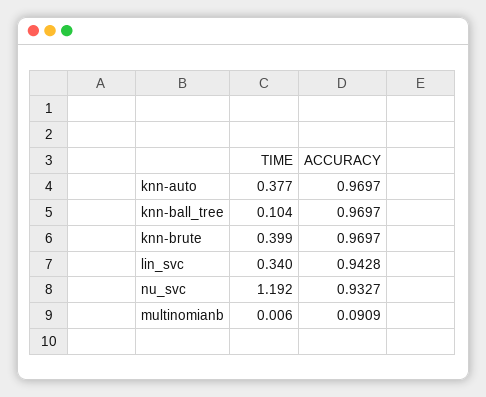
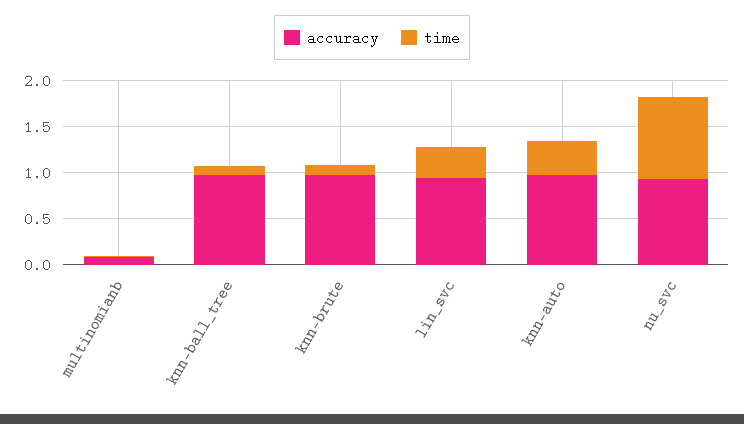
  {
    "TIME": {
      "knn-auto": 0.377,
      "knn-ball_tree": 0.104,
-     "knn-brute": 0.399,
+     "knn-brute": 0.1,
      "lin_svc": 0.34,
-     "nu_svc": 1.192,
+     "nu_svc": 0.9,
      "multinomianb": 0.006
    },
    "ACCURACY": {
      "knn-auto": 0.9697,
      "knn-ball_tree": 0.9697,
      "knn-brute": 0.9697,
      "lin_svc": 0.9428,
      "nu_svc": 0.9327,
      "multinomianb": 0.0909
    }
  }

